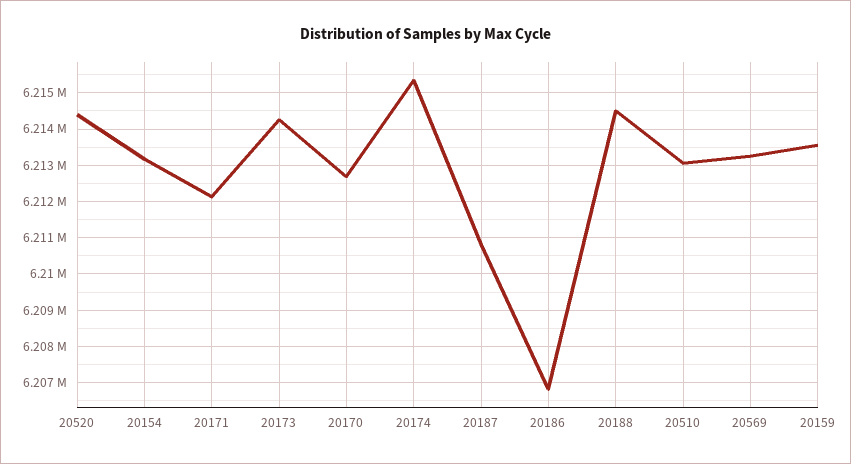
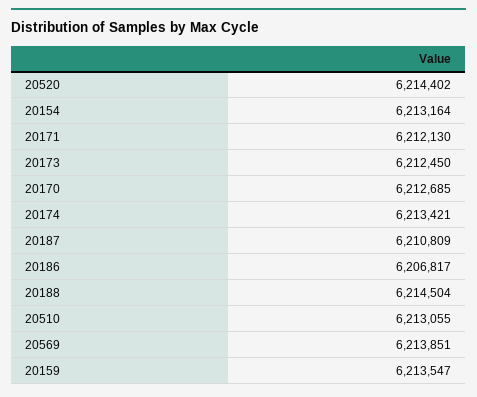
  {
    "20520": 6214402,
    "20154": 6213164,
    "20171": 6212130,
-   "20173": 6214200,
+   "20173": 6212450,
    "20170": 6212685,
-   "20174": 6215400,
+   "20174": 6213421,
    "20187": 6210809,
    "20186": 6206817,
    "20188": 6214504,
    "20510": 6213055,
-   "20569": 6213200,
+   "20569": 6213851,
    "20159": 6213547
  }

